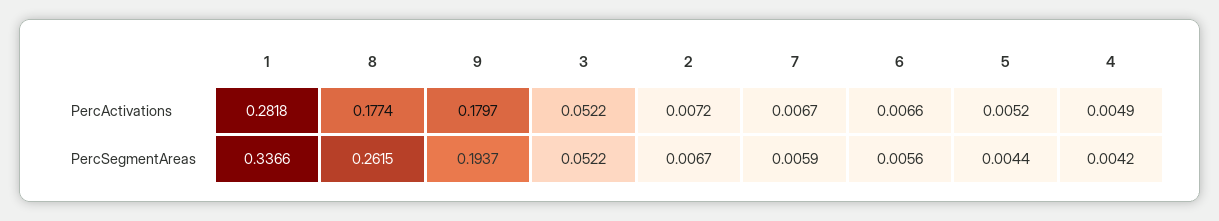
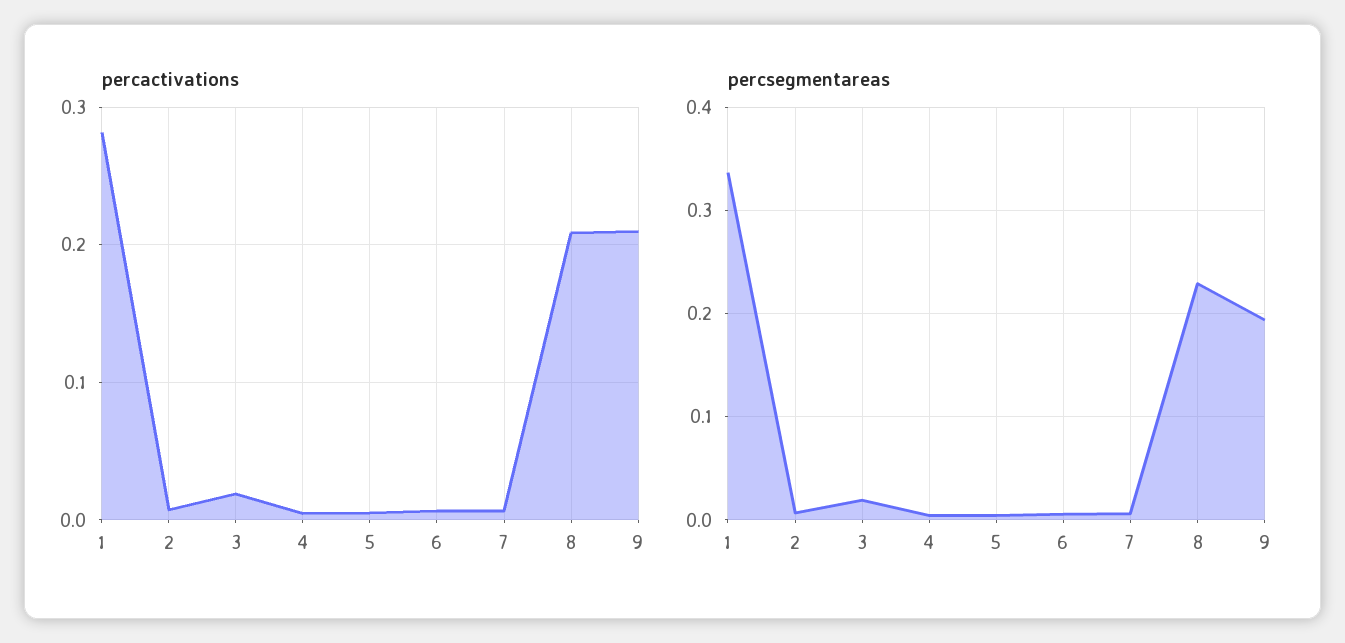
  {
    "PercActivations": {
      "1": 0.2818,
-     "8": 0.1774,
+     "8": 0.21,
-     "9": 0.1797,
+     "9": 0.21,
-     "3": 0.0522,
+     "3": 0.02,
      "2": 0.0072,
      "7": 0.0067,
      "6": 0.0066,
      "5": 0.0052,
      "4": 0.0049
    },
    "PercSegmentAreas": {
      "1": 0.3366,
-     "8": 0.2615,
+     "8": 0.23,
      "9": 0.1937,
-     "3": 0.0522,
+     "3": 0.02,
      "2": 0.0067,
      "7": 0.0059,
      "6": 0.0056,
      "5": 0.0044,
      "4": 0.0042
    }
  }

